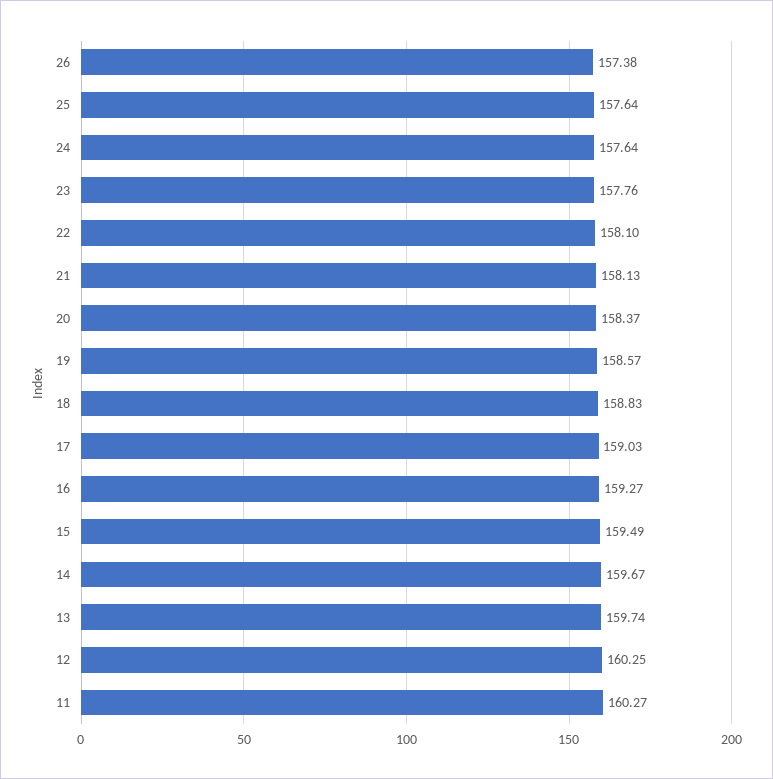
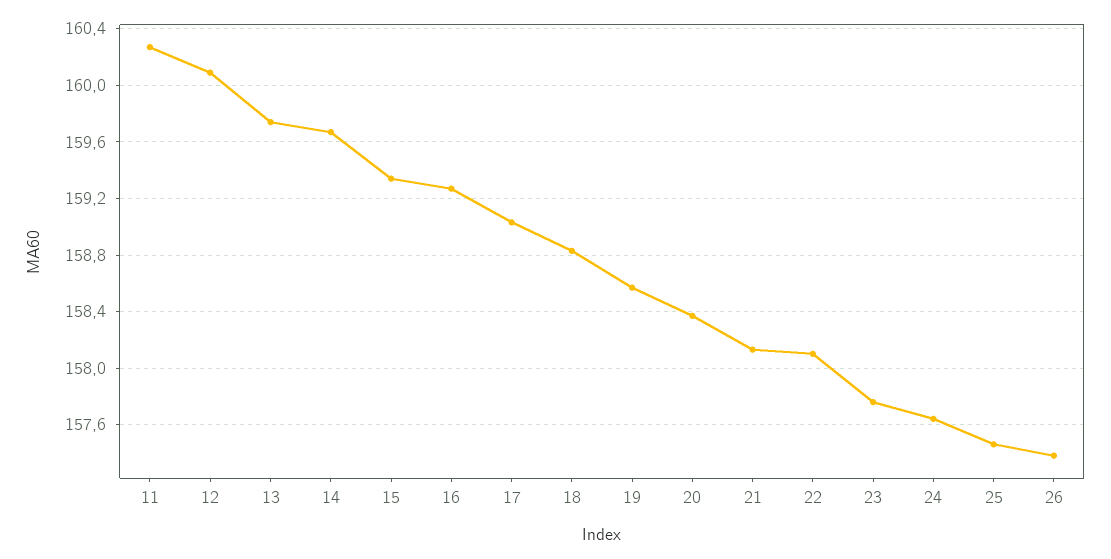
  {
    "26": 157.38,
-   "25": 157.64,
+   "25": 157.45,
    "24": 157.64,
    "23": 157.76,
    "22": 158.1,
    "21": 158.13,
    "20": 158.37,
    "19": 158.57,
    "18": 158.83,
    "17": 159.03,
    "16": 159.27,
-   "15": 159.49,
+   "15": 159.35,
    "14": 159.67,
    "13": 159.74,
-   "12": 160.25,
+   "12": 160.1,
    "11": 160.27
  }

